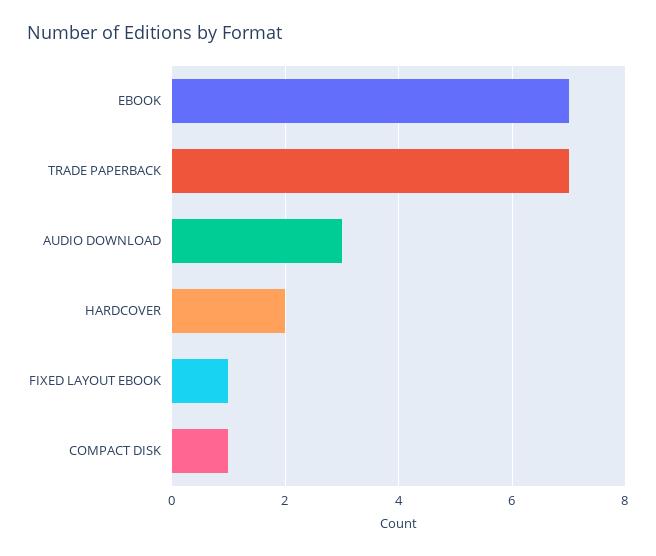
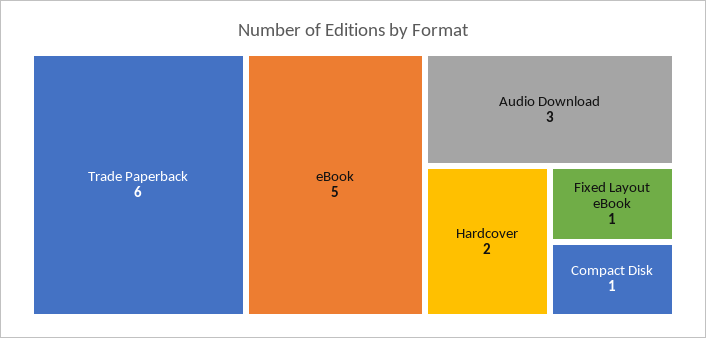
  {
-   "EBOOK": 7,
+   "EBOOK": 5,
-   "TRADE PAPERBACK": 7,
+   "TRADE PAPERBACK": 6,
    "AUDIO DOWNLOAD": 3,
    "HARDCOVER": 2,
    "FIXED LAYOUT EBOOK": 1,
    "COMPACT DISK": 1
  }

